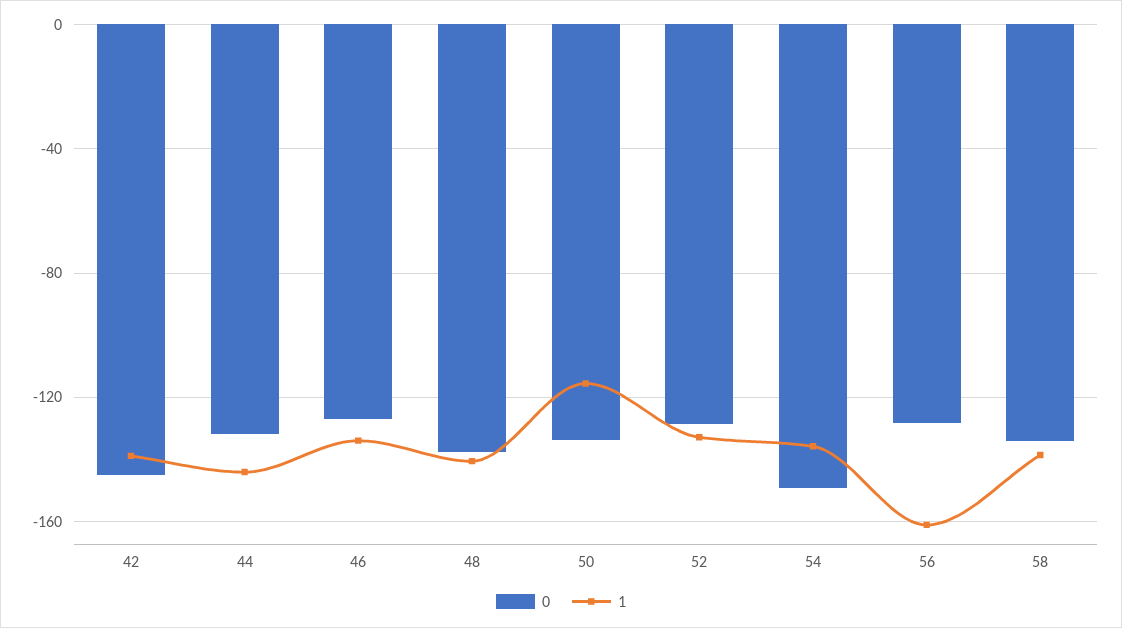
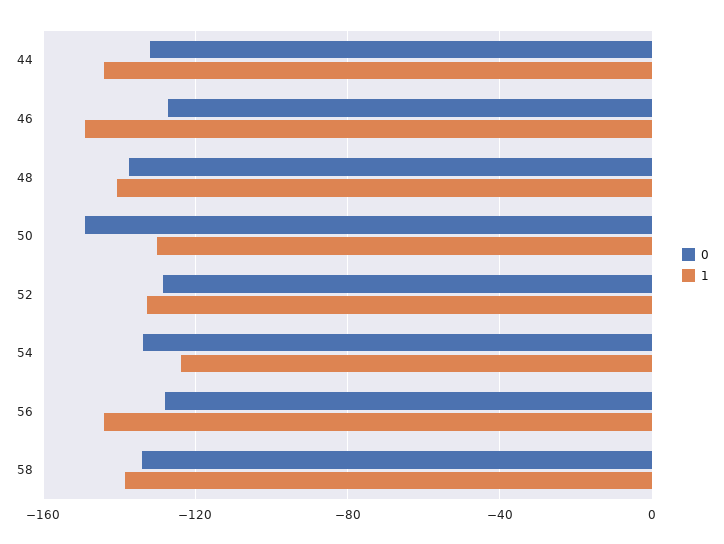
  {
    "0": {
-     "42": -145,
      "44": -130,
      "46": -125,
      "48": -140,
-     "50": -135,
+     "50": -150,
      "52": -130,
-     "54": -150,
+     "54": -135,
      "56": -130,
      "58": -135
    },
    "1": {
-     "42": -140,
      "44": -145,
-     "46": -135,
+     "46": -150,
      "48": -140,
-     "50": -115,
+     "50": -130,
      "52": -135,
-     "54": -135,
+     "54": -125,
-     "56": -160,
+     "56": -145,
      "58": -140
    }
  }

